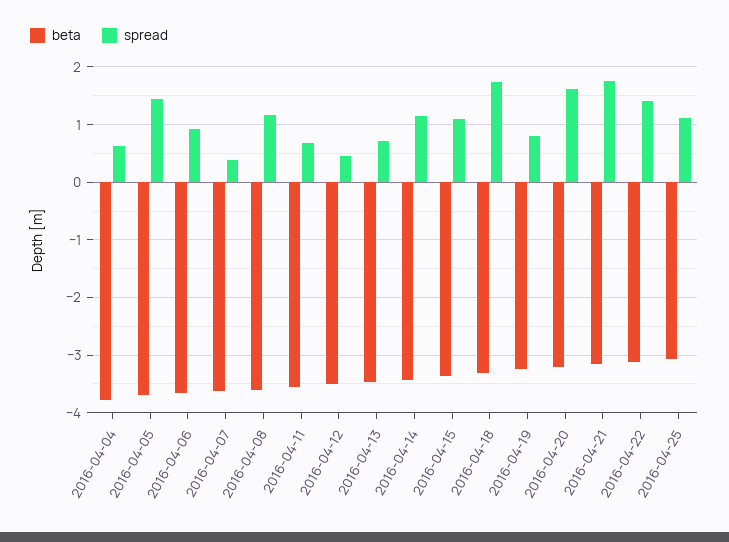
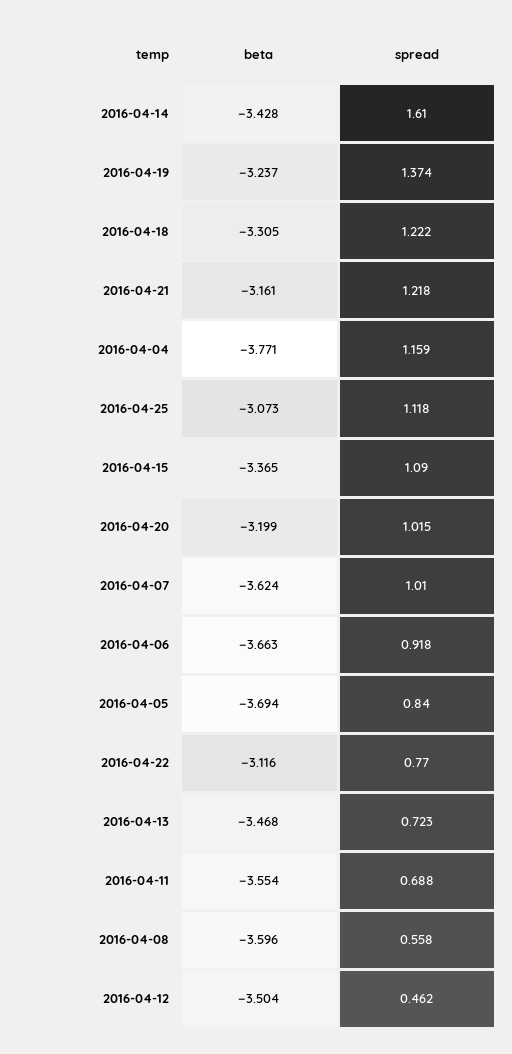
  {
    "beta": {
      "2016-04-04": -3.771,
      "2016-04-05": -3.694,
      "2016-04-06": -3.663,
      "2016-04-07": -3.624,
      "2016-04-08": -3.596,
      "2016-04-11": -3.554,
      "2016-04-12": -3.504,
      "2016-04-13": -3.468,
      "2016-04-14": -3.428,
      "2016-04-15": -3.365,
      "2016-04-18": -3.305,
      "2016-04-19": -3.237,
      "2016-04-20": -3.199,
      "2016-04-21": -3.161,
      "2016-04-22": -3.116,
      "2016-04-25": -3.073
    },
    "spread": {
-     "2016-04-04": 0.6,
+     "2016-04-04": 1.159,
-     "2016-04-05": 1.4,
+     "2016-04-05": 0.84,
      "2016-04-06": 0.918,
-     "2016-04-07": 0.4,
+     "2016-04-07": 1.01,
-     "2016-04-08": 1.2,
+     "2016-04-08": 0.558,
      "2016-04-11": 0.688,
      "2016-04-12": 0.462,
      "2016-04-13": 0.723,
-     "2016-04-14": 1.2,
+     "2016-04-14": 1.61,
      "2016-04-15": 1.09,
-     "2016-04-18": 1.8,
+     "2016-04-18": 1.222,
-     "2016-04-19": 0.8,
+     "2016-04-19": 1.374,
-     "2016-04-20": 1.6,
+     "2016-04-20": 1.015,
-     "2016-04-21": 1.8,
+     "2016-04-21": 1.218,
-     "2016-04-22": 1.4,
+     "2016-04-22": 0.77,
      "2016-04-25": 1.118
    }
  }

